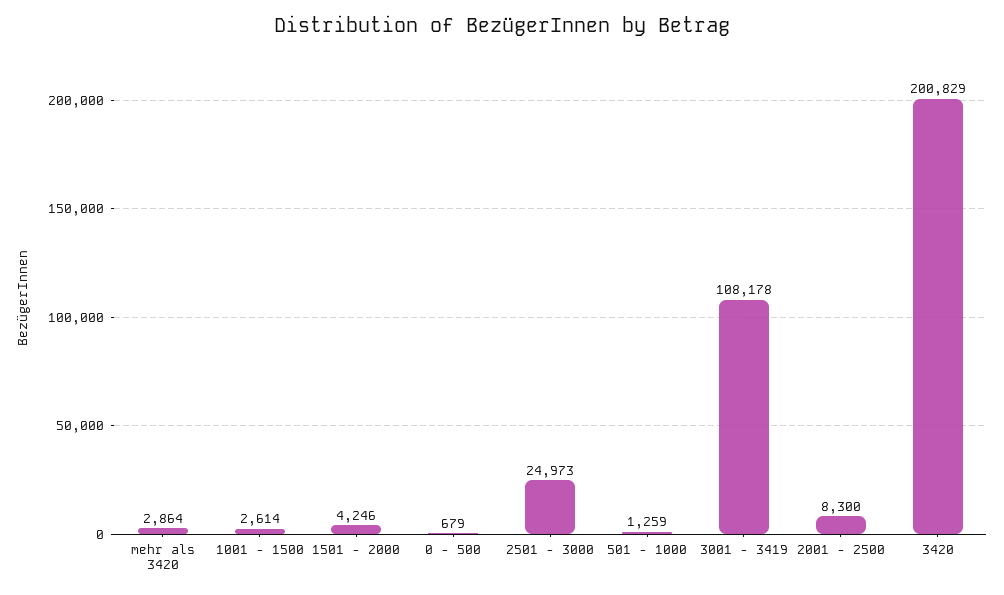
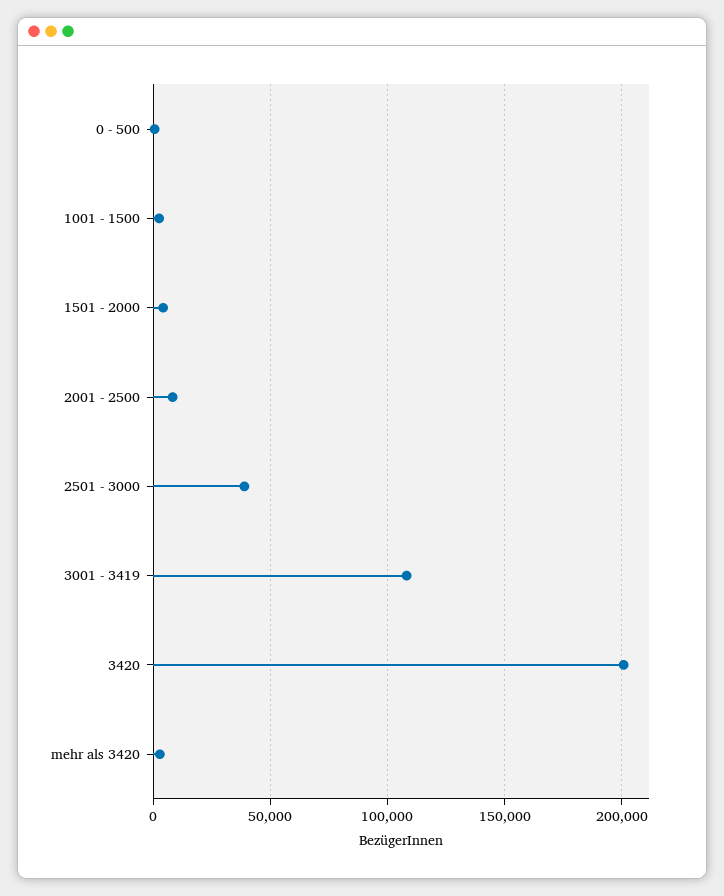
  {
    "mehr als 3420": 2864,
    "1001 - 1500": 2614,
    "1501 - 2000": 4246,
    "0 - 500": 679,
-   "2501 - 3000": 24973,
+   "2501 - 3000": 40000,
-   "501 - 1000": 1259,
    "3001 - 3419": 108178,
    "2001 - 2500": 8300,
    "3420": 200829
  }

